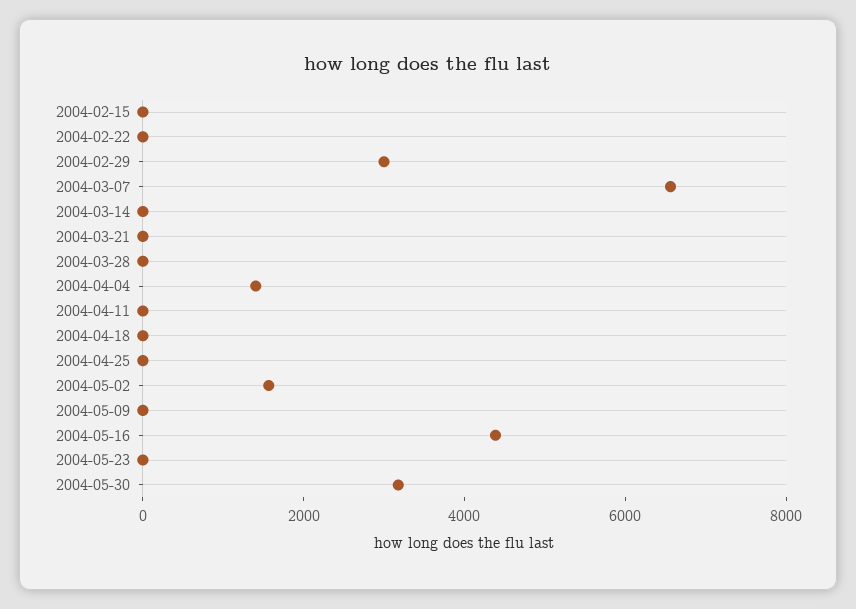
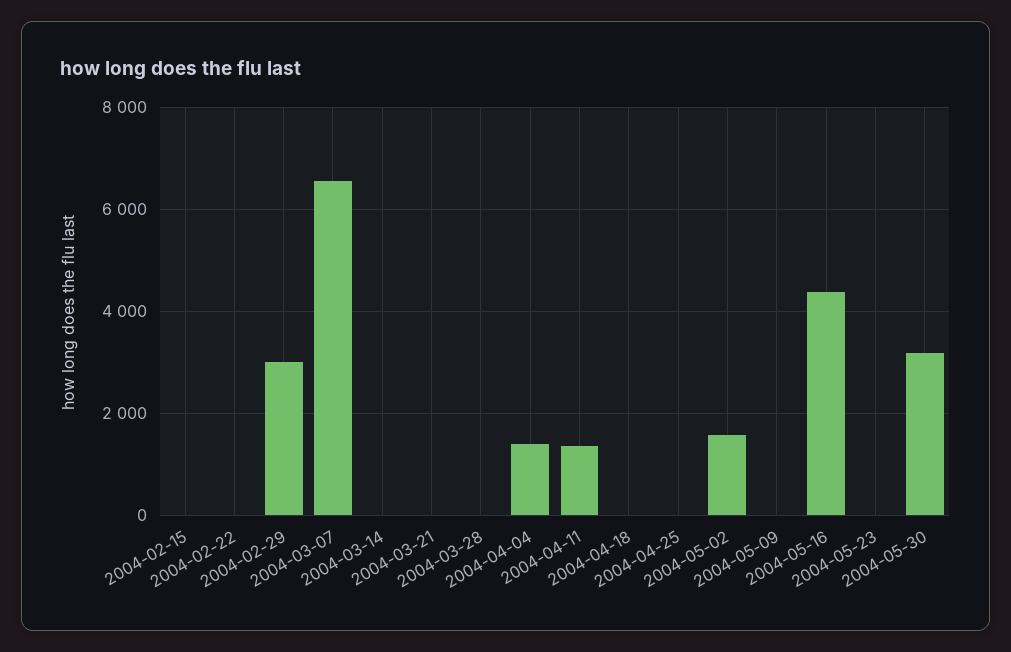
  {
    "2004-02-15": 0,
    "2004-02-22": 0,
    "2004-02-29": 3000,
    "2004-03-07": 6600,
    "2004-03-14": 0,
    "2004-03-21": 0,
    "2004-03-28": 0,
    "2004-04-04": 1400,
-   "2004-04-11": 0,
+   "2004-04-11": 1400,
    "2004-04-18": 0,
    "2004-04-25": 0,
    "2004-05-02": 1600,
    "2004-05-09": 0,
    "2004-05-16": 4400,
    "2004-05-23": 0,
    "2004-05-30": 3200
  }

